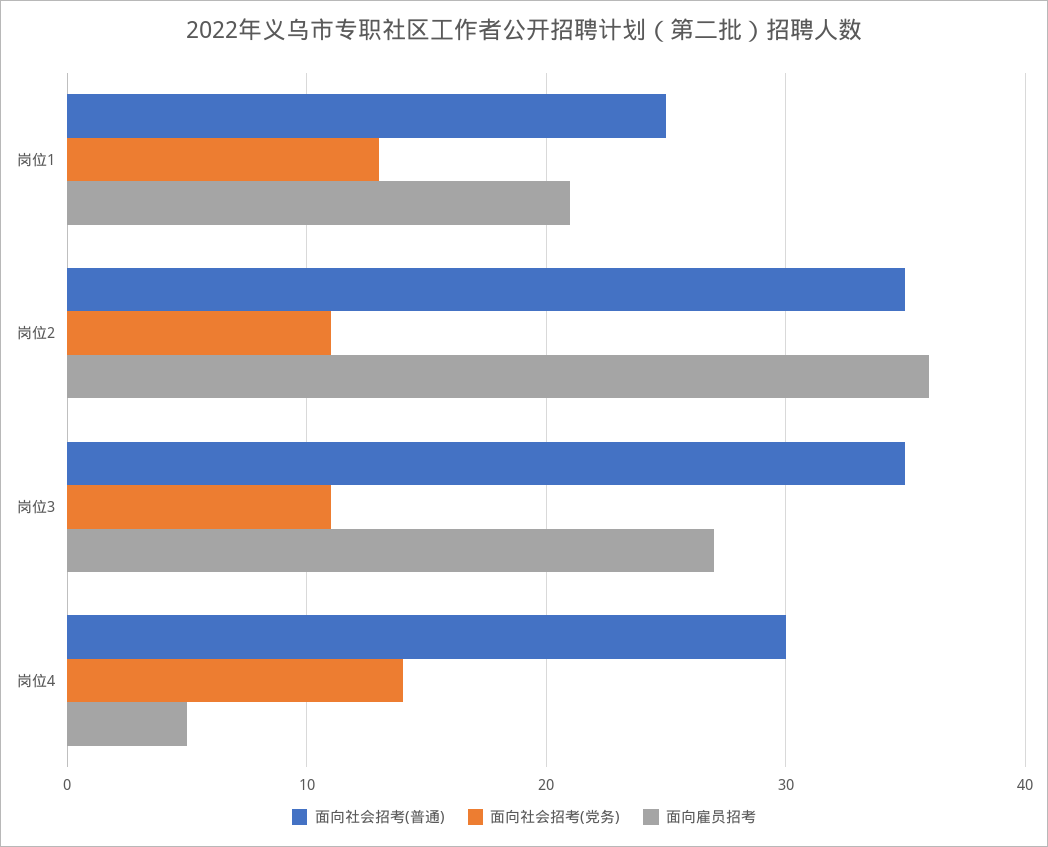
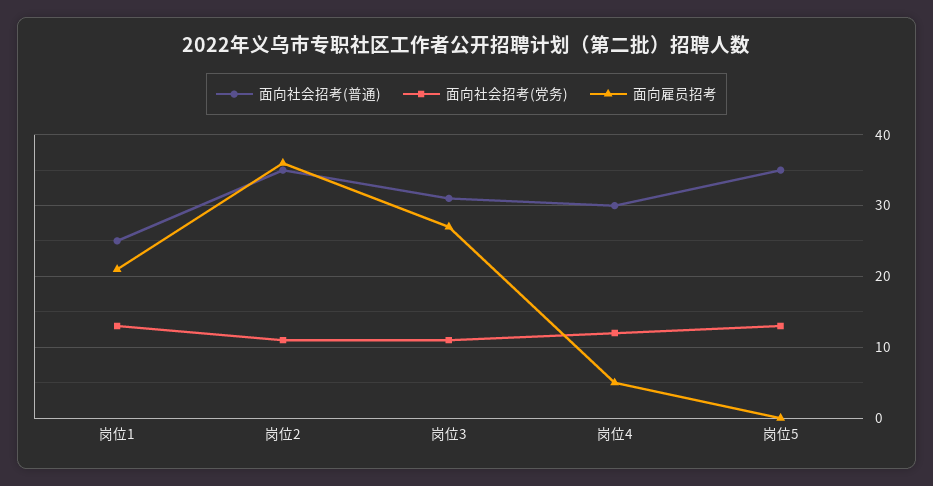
  {
    "面向社会招考(普通)": {
      "岗位1": 25,
      "岗位2": 35,
-     "岗位3": 35,
+     "岗位3": 31,
-     "岗位4": 30
+     "岗位4": 30,
+     "岗位5": 35
    },
    "面向社会招考(党务)": {
      "岗位1": 13,
      "岗位2": 11,
      "岗位3": 11,
-     "岗位4": 14
+     "岗位4": 12,
+     "岗位5": 13
    },
    "面向雇员招考": {
      "岗位1": 21,
      "岗位2": 36,
      "岗位3": 27,
-     "岗位4": 5
+     "岗位4": 5,
+     "岗位5": 0
    }
  }

